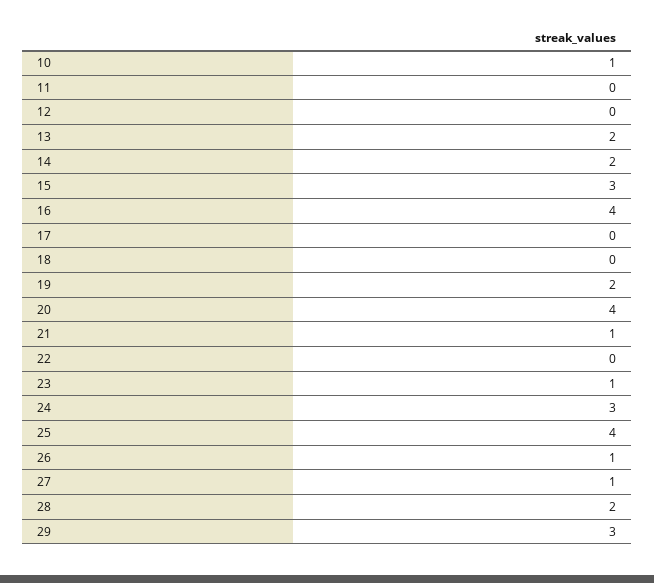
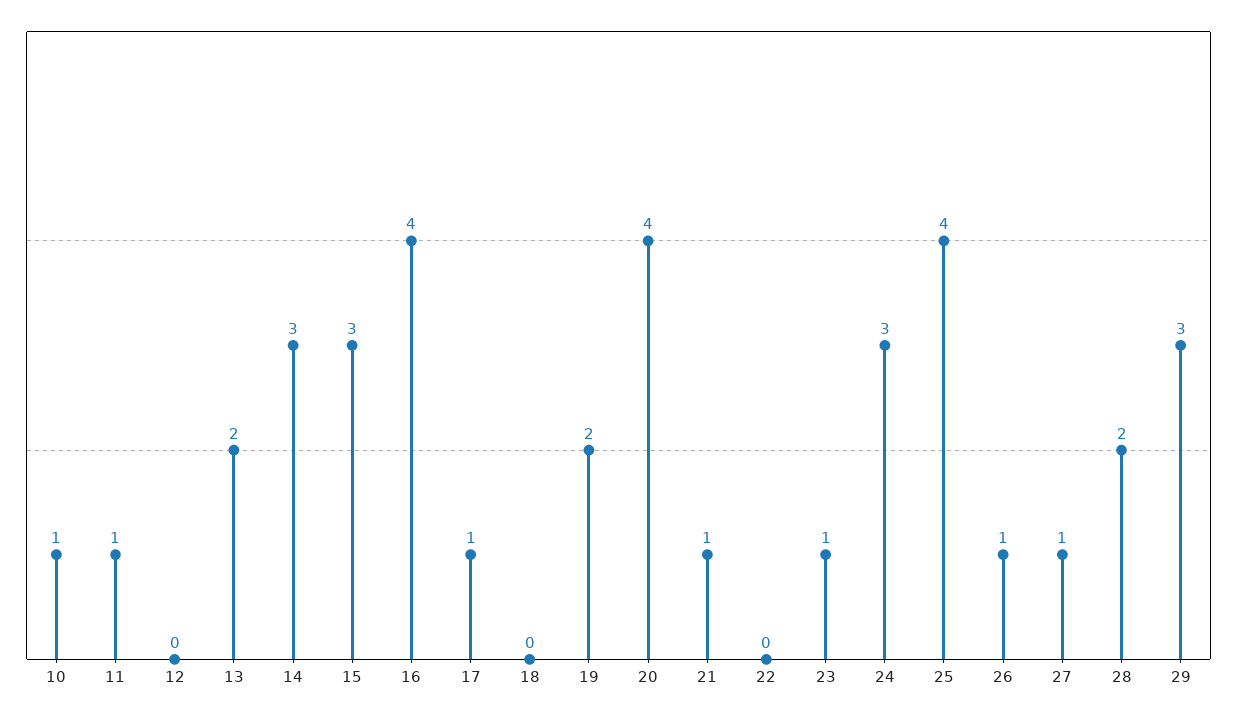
  {
    "10": 1,
-   "11": 0,
+   "11": 1,
    "12": 0,
    "13": 2,
-   "14": 2,
+   "14": 3,
    "15": 3,
    "16": 4,
-   "17": 0,
+   "17": 1,
    "18": 0,
    "19": 2,
    "20": 4,
    "21": 1,
    "22": 0,
    "23": 1,
    "24": 3,
    "25": 4,
    "26": 1,
    "27": 1,
    "28": 2,
    "29": 3
  }

